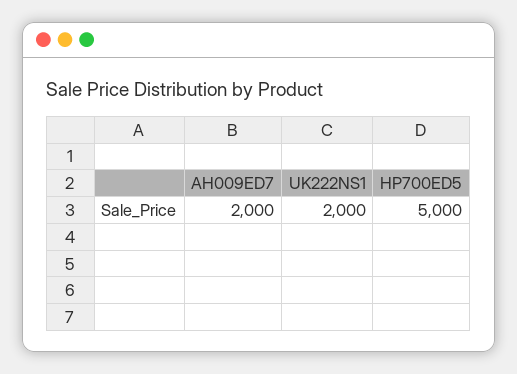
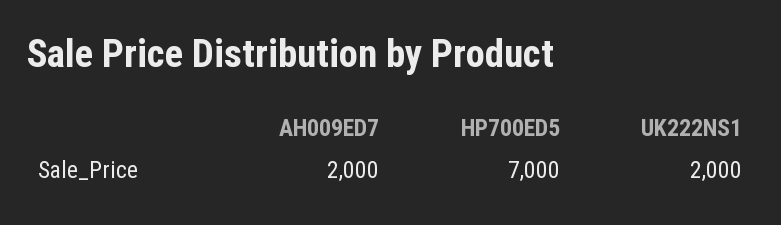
  {
    "AH009ED7": 2000,
    "UK222NS1": 2000,
-   "HP700ED5": 5000
+   "HP700ED5": 7000
  }

